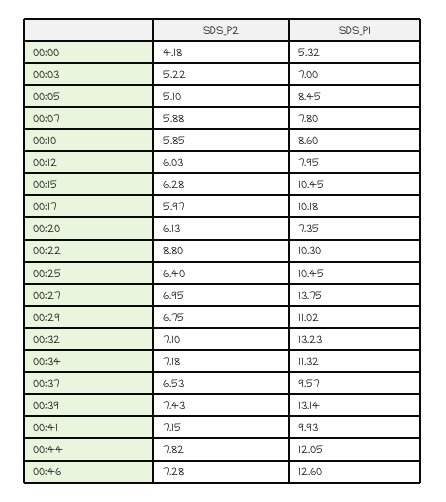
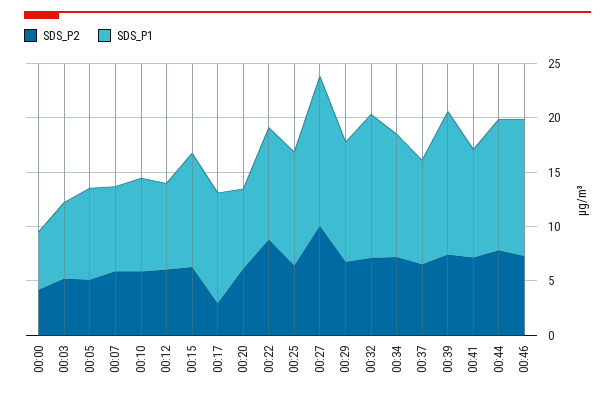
  {
    "SDS_P2": {
      "00:00": 4.18,
      "00:03": 5.22,
      "00:05": 5.1,
      "00:07": 5.88,
      "00:10": 5.85,
      "00:12": 6.03,
      "00:15": 6.28,
-     "00:17": 5.97,
+     "00:17": 3,
      "00:20": 6.13,
      "00:22": 8.8,
      "00:25": 6.4,
-     "00:27": 6.95,
+     "00:27": 10,
      "00:29": 6.75,
      "00:32": 7.1,
      "00:34": 7.18,
      "00:37": 6.53,
      "00:39": 7.43,
      "00:41": 7.15,
      "00:44": 7.82,
      "00:46": 7.28
    },
    "SDS_P1": {
      "00:00": 5.32,
      "00:03": 7,
      "00:05": 8.45,
      "00:07": 7.8,
      "00:10": 8.6,
      "00:12": 7.95,
      "00:15": 10.45,
      "00:17": 10.18,
      "00:20": 7.35,
      "00:22": 10.3,
      "00:25": 10.45,
      "00:27": 13.75,
      "00:29": 11.02,
      "00:32": 13.23,
      "00:34": 11.32,
      "00:37": 9.57,
      "00:39": 13.14,
      "00:41": 9.93,
      "00:44": 12.05,
      "00:46": 12.6
    }
  }

